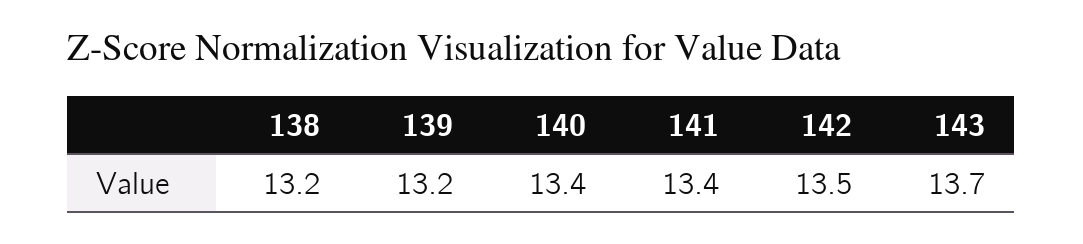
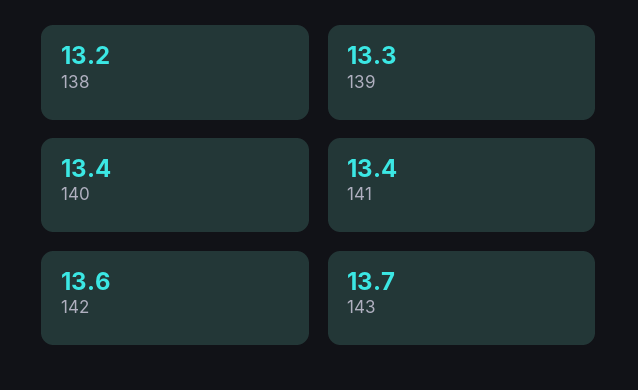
  {
    "138": 13.2,
-   "139": 13.2,
+   "139": 13.3,
    "140": 13.4,
    "141": 13.4,
-   "142": 13.5,
+   "142": 13.6,
    "143": 13.7
  }

